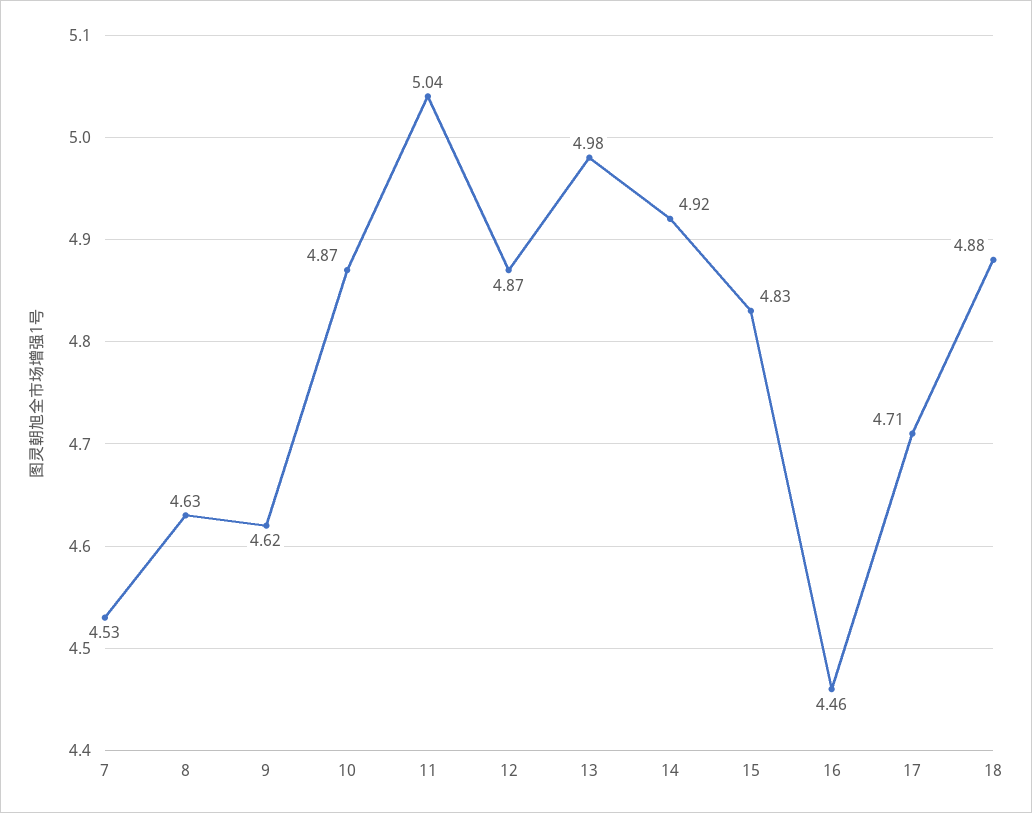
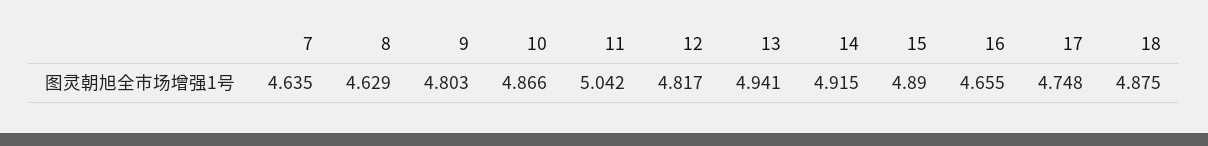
  {
-   "7": 4.53,
+   "7": 4.635,
    "8": 4.629,
-   "9": 4.62,
+   "9": 4.803,
    "10": 4.866,
    "11": 5.042,
-   "12": 4.87,
+   "12": 4.817,
-   "13": 4.98,
+   "13": 4.941,
    "14": 4.915,
-   "15": 4.83,
+   "15": 4.89,
-   "16": 4.46,
+   "16": 4.655,
-   "17": 4.71,
+   "17": 4.748,
    "18": 4.875
  }

